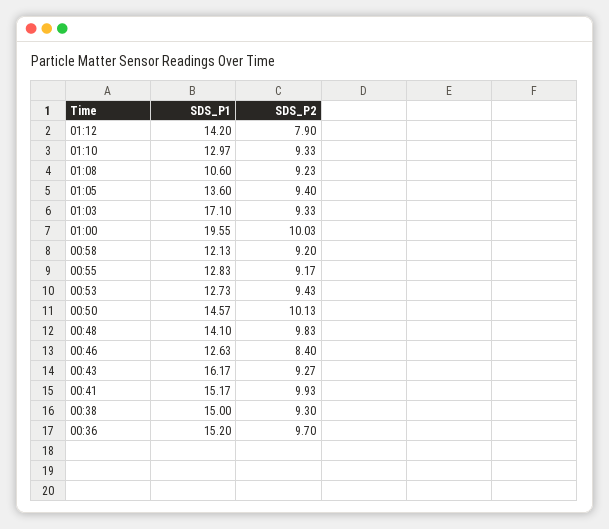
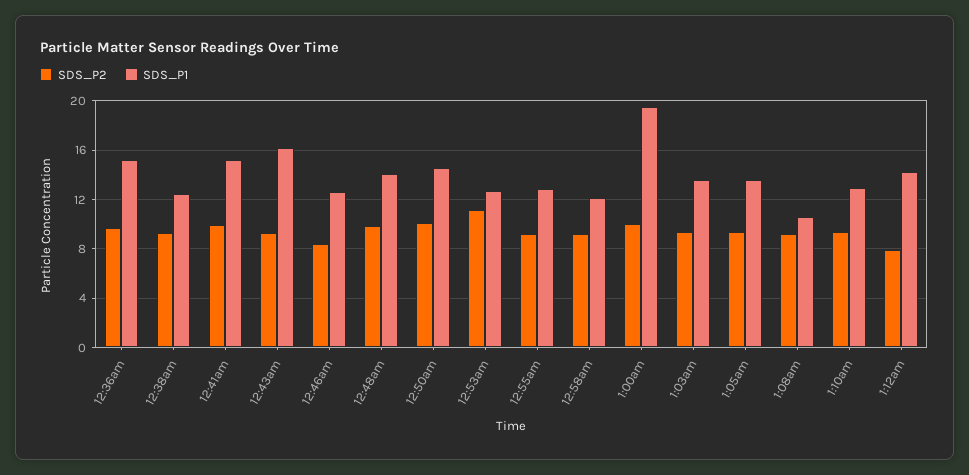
  {
    "SDS_P1": {
      "01:12": 14.2,
      "01:10": 12.97,
      "01:08": 10.6,
      "01:05": 13.6,
-     "01:03": 17.1,
+     "01:03": 13.5,
      "01:00": 19.55,
      "00:58": 12.13,
      "00:55": 12.83,
      "00:53": 12.73,
      "00:50": 14.57,
      "00:48": 14.1,
      "00:46": 12.63,
      "00:43": 16.17,
      "00:41": 15.17,
-     "00:38": 15,
+     "00:38": 12.5,
      "00:36": 15.2
    },
    "SDS_P2": {
      "01:12": 7.9,
      "01:10": 9.33,
      "01:08": 9.23,
      "01:05": 9.4,
      "01:03": 9.33,
      "01:00": 10.03,
      "00:58": 9.2,
      "00:55": 9.17,
-     "00:53": 9.43,
+     "00:53": 11,
      "00:50": 10.13,
      "00:48": 9.83,
      "00:46": 8.4,
      "00:43": 9.27,
      "00:41": 9.93,
      "00:38": 9.3,
      "00:36": 9.7
    }
  }

